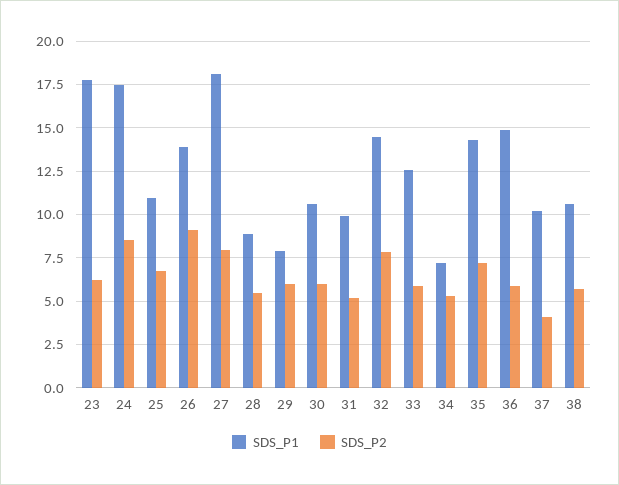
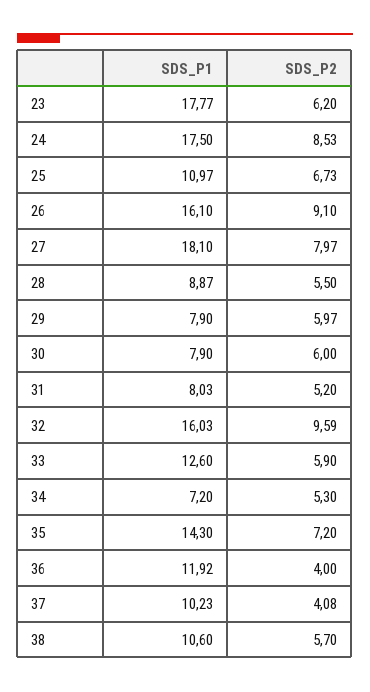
  {
    "SDS_P1": {
      "23": 17.77,
      "24": 17.5,
      "25": 10.97,
-     "26": 14,
+     "26": 16.1,
      "27": 18.1,
      "28": 8.87,
      "29": 7.9,
-     "30": 10.5,
+     "30": 7.9,
-     "31": 10,
+     "31": 8.03,
-     "32": 14.5,
+     "32": 16.03,
      "33": 12.6,
      "34": 7.2,
      "35": 14.3,
-     "36": 15,
+     "36": 11.92,
      "37": 10.23,
      "38": 10.6
    },
    "SDS_P2": {
      "23": 6.2,
      "24": 8.53,
      "25": 6.73,
      "26": 9.1,
      "27": 7.97,
      "28": 5.5,
      "29": 5.97,
      "30": 6,
      "31": 5.2,
-     "32": 8,
+     "32": 9.59,
      "33": 5.9,
      "34": 5.3,
      "35": 7.2,
-     "36": 6,
+     "36": 4,
      "37": 4.08,
      "38": 5.7
    }
  }

